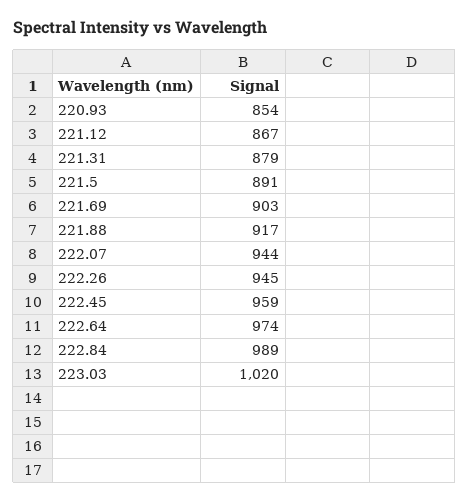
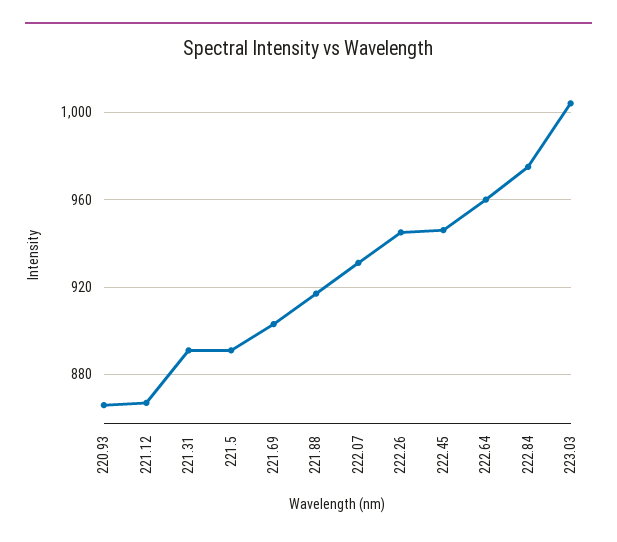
  {
-   "220.93": 854,
+   "220.93": 865,
    "221.12": 867,
-   "221.31": 879,
+   "221.31": 890,
    "221.5": 891,
    "221.69": 903,
    "221.88": 917,
-   "222.07": 944,
+   "222.07": 930,
    "222.26": 945,
-   "222.45": 959,
+   "222.45": 945,
-   "222.64": 974,
+   "222.64": 960,
-   "222.84": 989,
+   "222.84": 975,
-   "223.03": 1020
+   "223.03": 1005
  }

